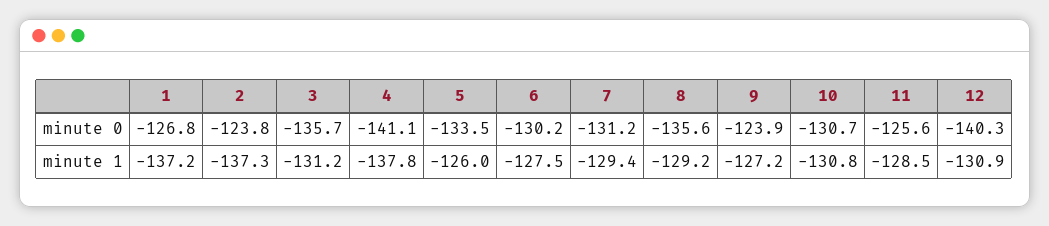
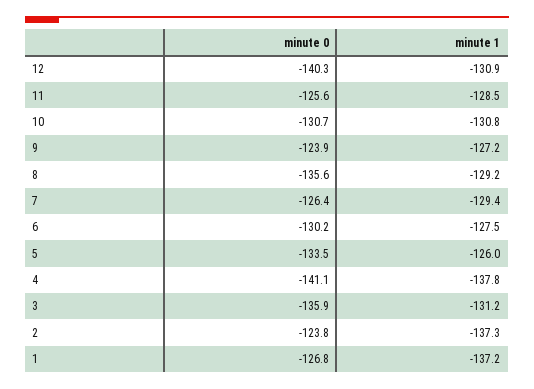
  {
    "1": {
      "minute 0": -126.8,
      "minute 1": -137.2
    },
    "2": {
      "minute 0": -123.8,
      "minute 1": -137.3
    },
    "3": {
-     "minute 0": -135.7,
+     "minute 0": -135.9,
      "minute 1": -131.2
    },
    "4": {
      "minute 0": -141.1,
      "minute 1": -137.8
    },
    "5": {
      "minute 0": -133.5,
      "minute 1": -126
    },
    "6": {
      "minute 0": -130.2,
      "minute 1": -127.5
    },
    "7": {
-     "minute 0": -131.2,
+     "minute 0": -126.4,
      "minute 1": -129.4
    },
    "8": {
      "minute 0": -135.6,
      "minute 1": -129.2
    },
    "9": {
      "minute 0": -123.9,
      "minute 1": -127.2
    },
    "10": {
      "minute 0": -130.7,
      "minute 1": -130.8
    },
    "11": {
      "minute 0": -125.6,
      "minute 1": -128.5
    },
    "12": {
      "minute 0": -140.3,
      "minute 1": -130.9
    }
  }

